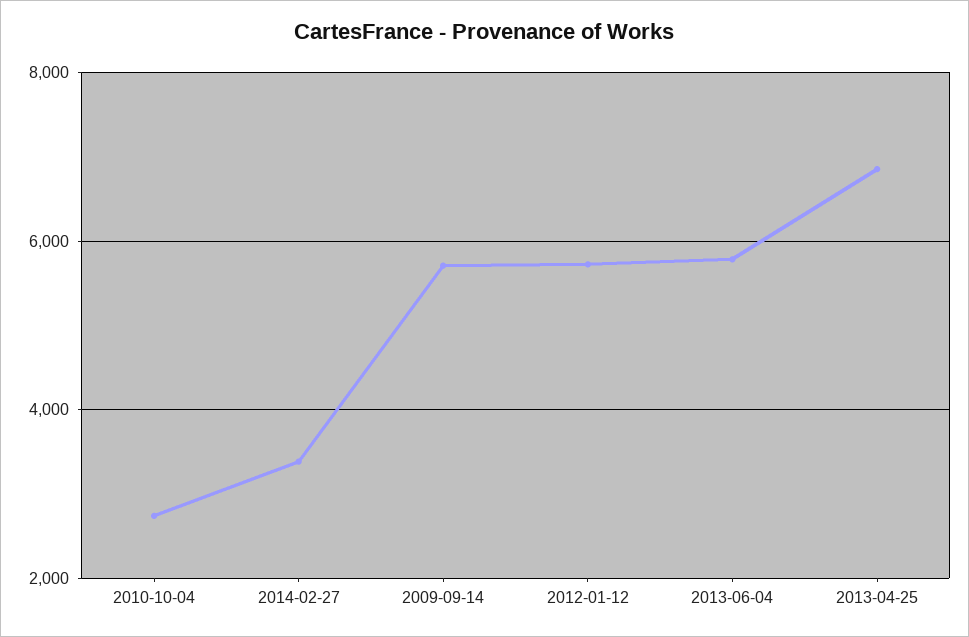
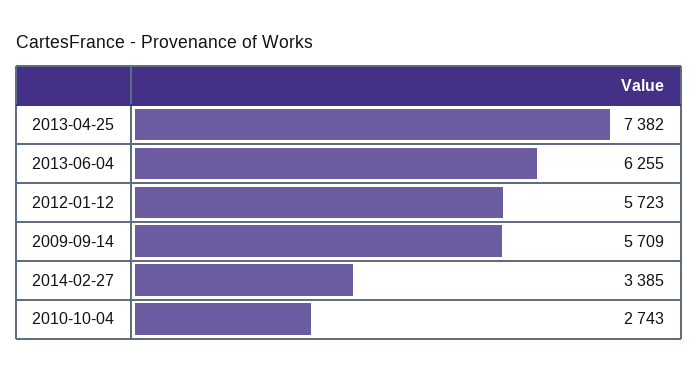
  {
    "2010-10-04": 2743,
    "2014-02-27": 3385,
    "2009-09-14": 5709,
    "2012-01-12": 5723,
-   "2013-06-04": 5800,
+   "2013-06-04": 6255,
-   "2013-04-25": 6800
+   "2013-04-25": 7382
  }

